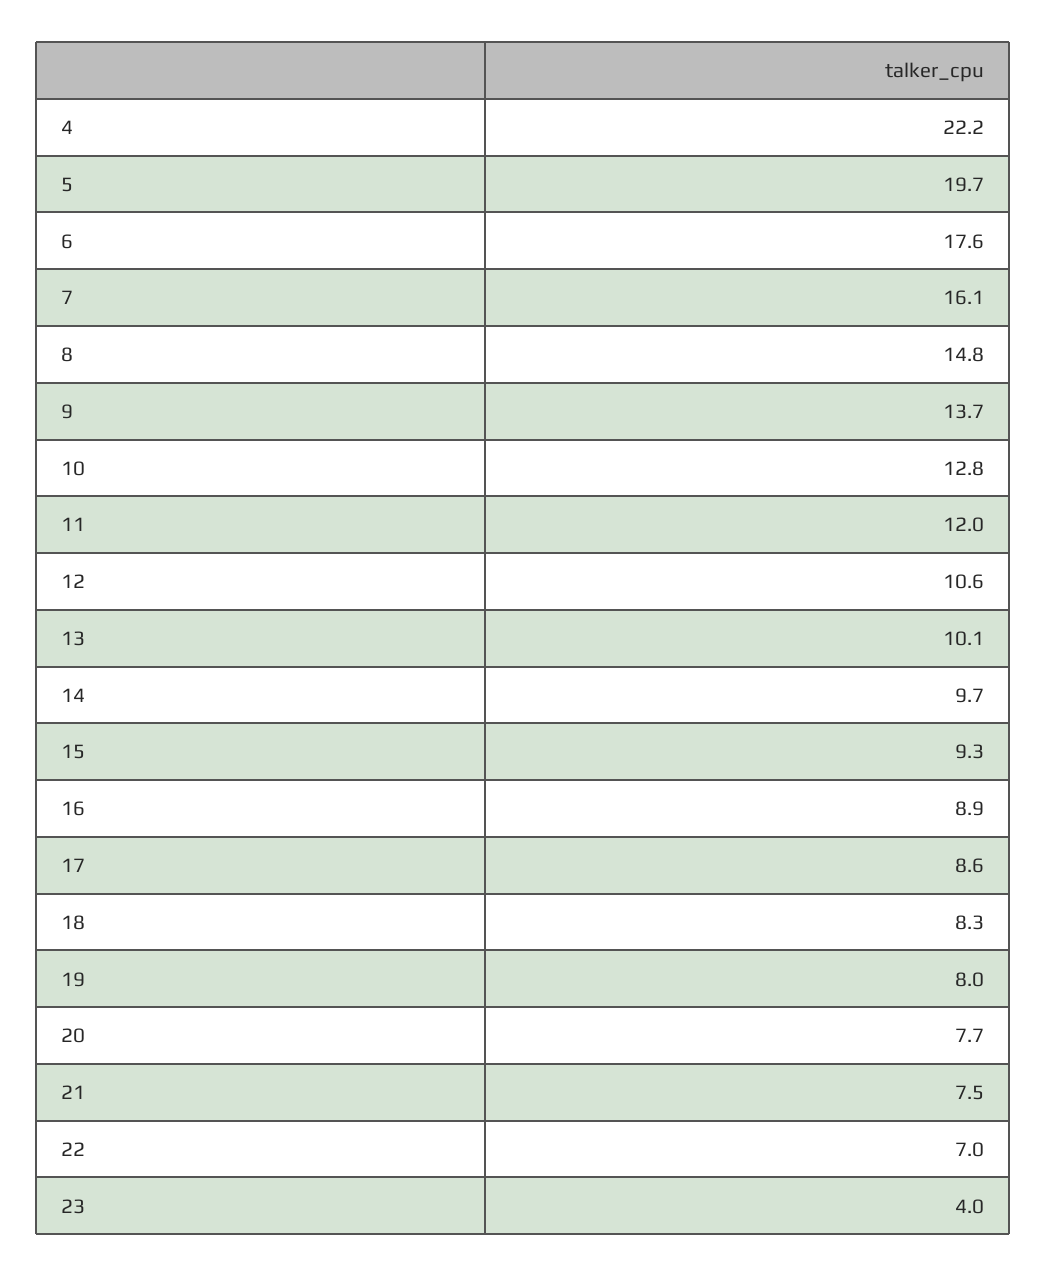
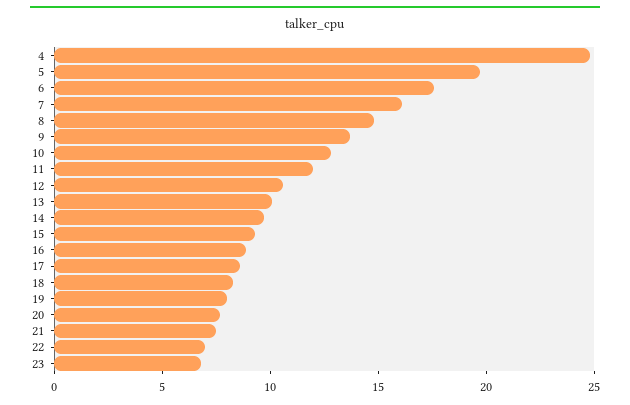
  {
-   "4": 22.2,
+   "4": 25,
    "5": 19.7,
    "6": 17.6,
    "7": 16.1,
    "8": 14.8,
    "9": 13.7,
    "10": 12.8,
    "11": 12,
    "12": 10.6,
    "13": 10.1,
    "14": 9.7,
    "15": 9.3,
    "16": 8.9,
    "17": 8.6,
    "18": 8.3,
    "19": 8,
    "20": 7.7,
    "21": 7.5,
    "22": 7,
-   "23": 4
+   "23": 7
  }

